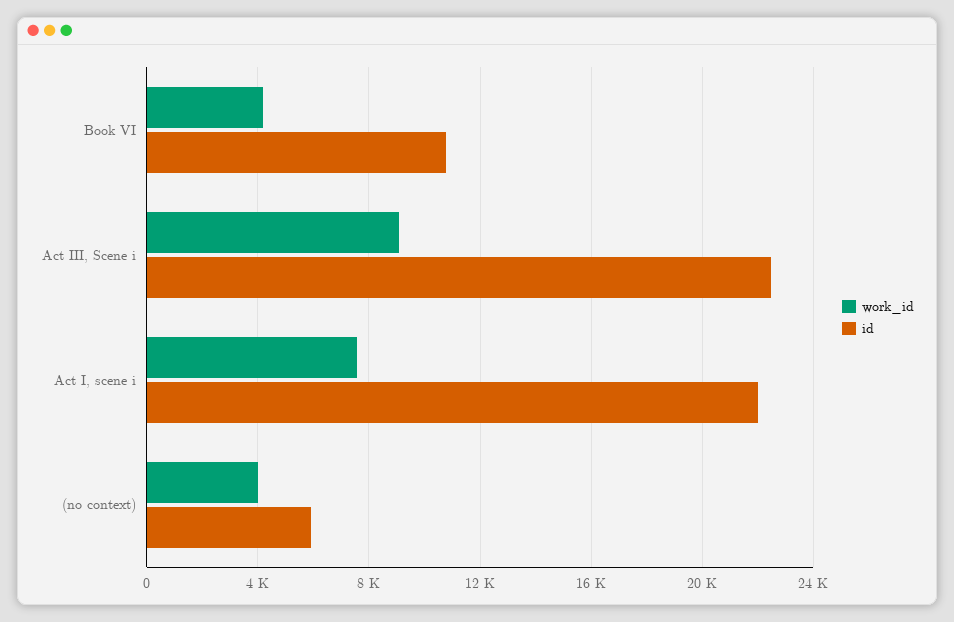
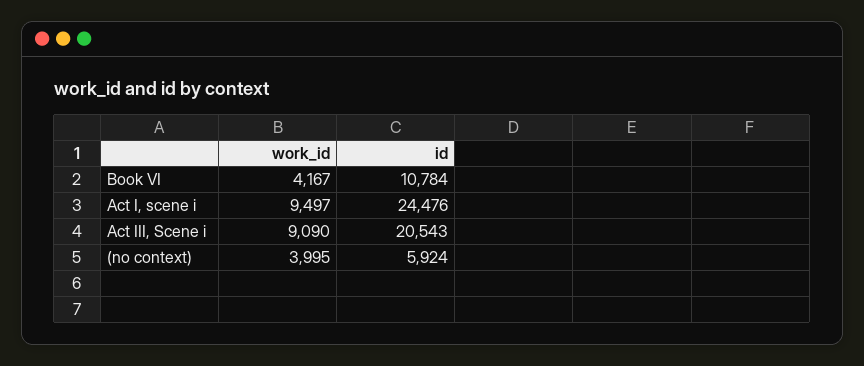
  {
    "work_id": {
      "Book VI": 4167,
      "Act III, Scene i": 9090,
-     "Act I, scene i": 7500,
+     "Act I, scene i": 9497,
      "(no context)": 3995
    },
    "id": {
      "Book VI": 10784,
-     "Act III, Scene i": 22500,
+     "Act III, Scene i": 20543,
-     "Act I, scene i": 22000,
+     "Act I, scene i": 24476,
      "(no context)": 5924
    }
  }

